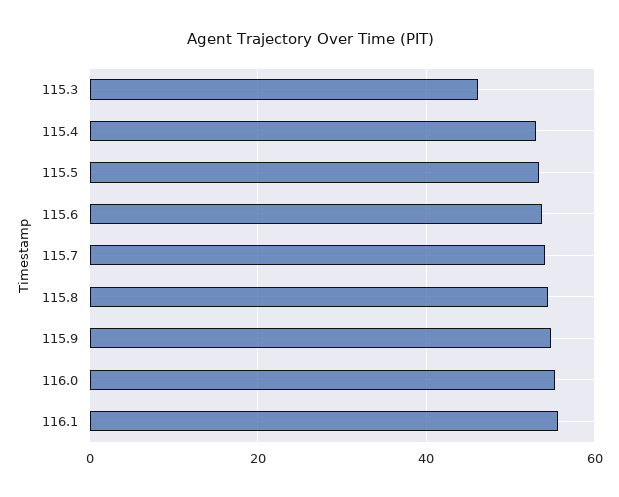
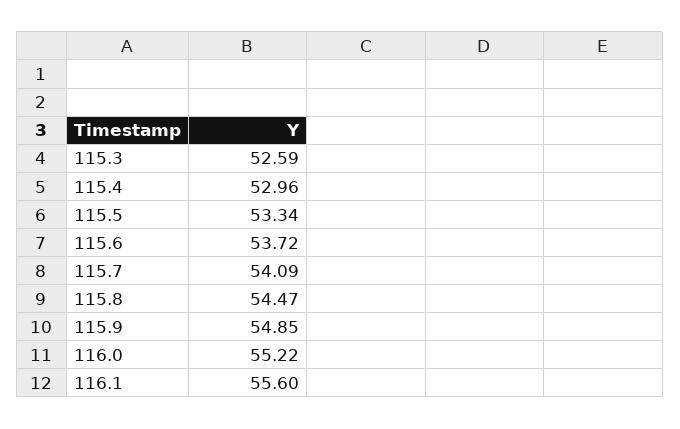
  {
-   "115.3": 46,
+   "115.3": 52.59,
    "115.4": 52.96,
    "115.5": 53.34,
    "115.6": 53.72,
    "115.7": 54.09,
    "115.8": 54.47,
    "115.9": 54.85,
    "116.0": 55.22,
    "116.1": 55.6
  }

